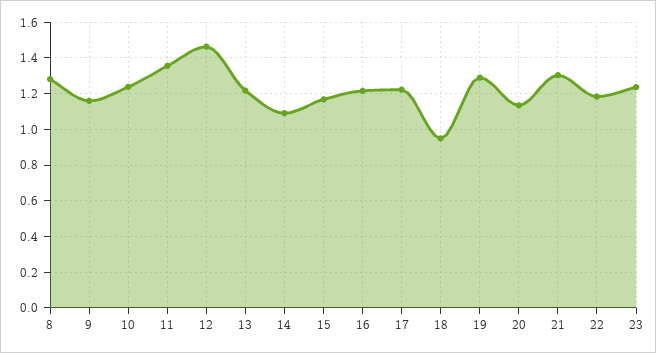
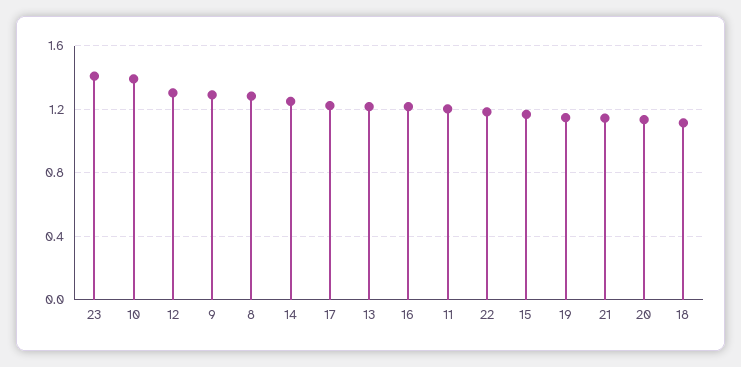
  {
    "8": 1.3,
-   "9": 1.15,
+   "9": 1.3,
-   "10": 1.25,
+   "10": 1.4,
-   "11": 1.35,
+   "11": 1.2,
-   "12": 1.45,
+   "12": 1.3,
    "13": 1.2,
-   "14": 1.1,
+   "14": 1.25,
    "15": 1.15,
    "16": 1.2,
    "17": 1.2,
-   "18": 0.95,
+   "18": 1.1,
-   "19": 1.3,
+   "19": 1.15,
    "20": 1.15,
-   "21": 1.3,
+   "21": 1.15,
    "22": 1.2,
-   "23": 1.25
+   "23": 1.4
  }

